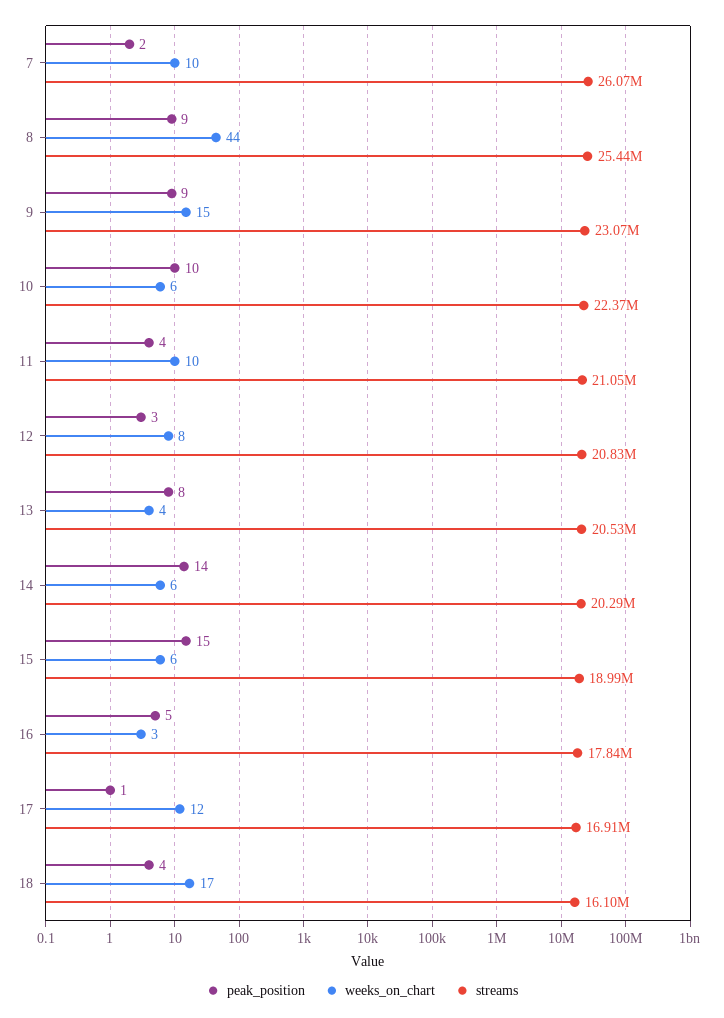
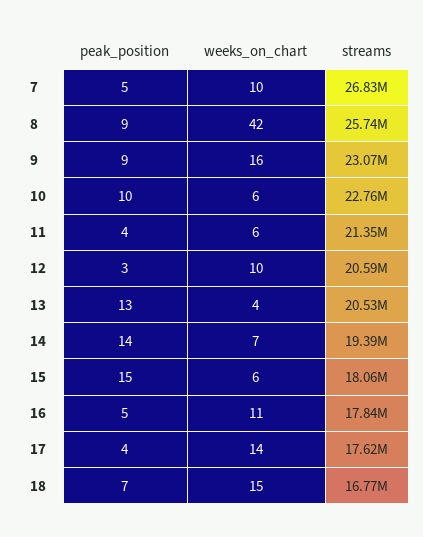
  {
    "peak_position": {
-     "7": 2,
+     "7": 5,
      "8": 9,
      "9": 9,
      "10": 10,
      "11": 4,
      "12": 3,
-     "13": 8,
+     "13": 13,
      "14": 14,
      "15": 15,
      "16": 5,
-     "17": 1,
+     "17": 4,
-     "18": 4
+     "18": 7
    },
    "weeks_on_chart": {
      "7": 10,
-     "8": 44,
+     "8": 42,
-     "9": 15,
+     "9": 16,
      "10": 6,
-     "11": 10,
+     "11": 6,
-     "12": 8,
+     "12": 10,
      "13": 4,
-     "14": 6,
+     "14": 7,
      "15": 6,
-     "16": 3,
+     "16": 11,
-     "17": 12,
+     "17": 14,
-     "18": 17
+     "18": 15
    },
    "streams": {
-     "7": 26070000,
+     "7": 26830000,
-     "8": 25440000,
+     "8": 25740000,
      "9": 23070000,
-     "10": 22370000,
+     "10": 22760000,
-     "11": 21050000,
+     "11": 21350000,
-     "12": 20830000,
+     "12": 20590000,
      "13": 20530000,
-     "14": 20290000,
+     "14": 19390000,
-     "15": 18990000,
+     "15": 18060000,
      "16": 17840000,
-     "17": 16910000,
+     "17": 17620000,
-     "18": 16100000
+     "18": 16770000
    }
  }

